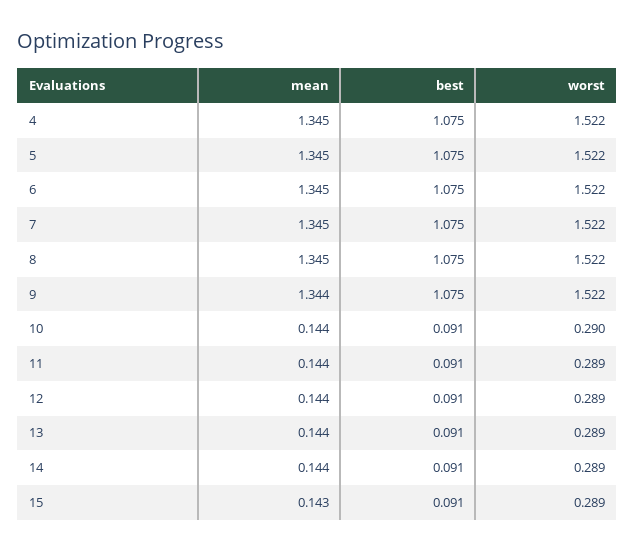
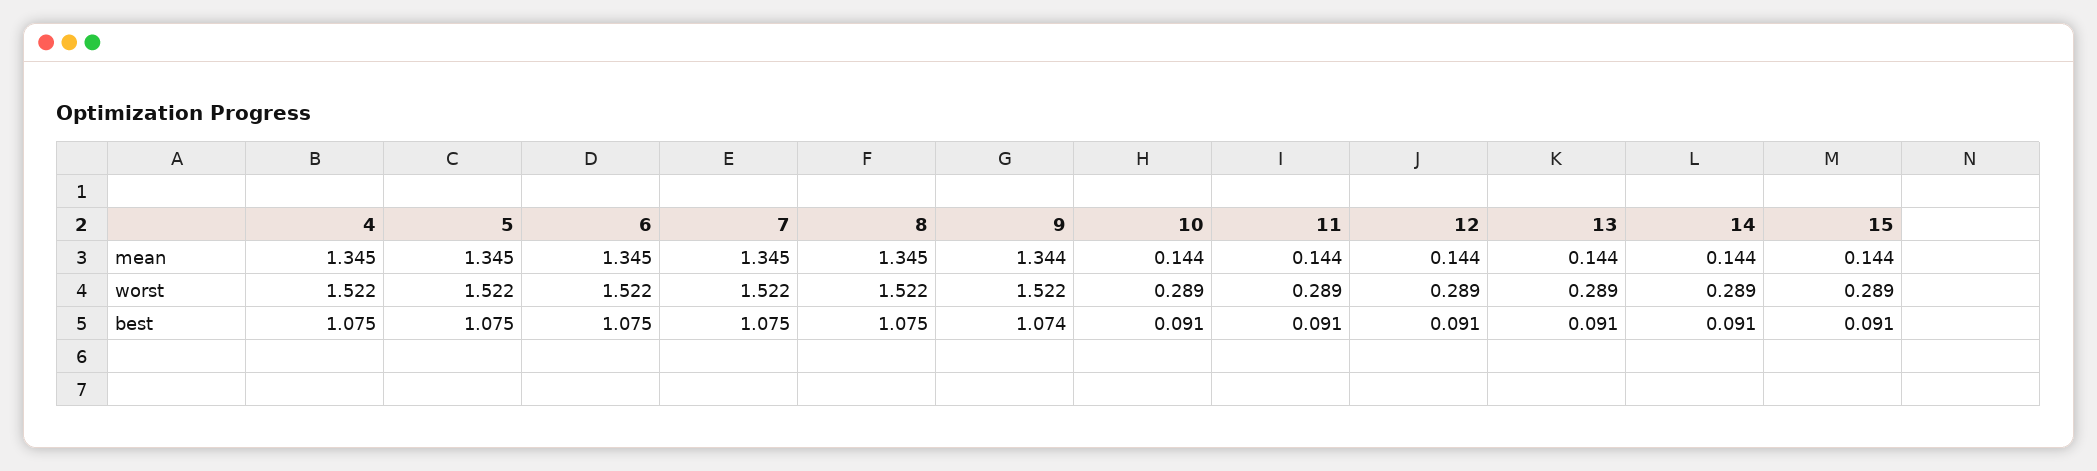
  {
    "mean": {
      "4": 1.345,
      "5": 1.345,
      "6": 1.345,
      "7": 1.345,
      "8": 1.345,
      "9": 1.344,
      "10": 0.144,
      "11": 0.144,
      "12": 0.144,
      "13": 0.144,
      "14": 0.144,
-     "15": 0.143
+     "15": 0.144
    },
    "best": {
      "4": 1.075,
      "5": 1.075,
      "6": 1.075,
      "7": 1.075,
      "8": 1.075,
-     "9": 1.075,
+     "9": 1.074,
      "10": 0.091,
      "11": 0.091,
      "12": 0.091,
      "13": 0.091,
      "14": 0.091,
      "15": 0.091
    },
    "worst": {
      "4": 1.522,
      "5": 1.522,
      "6": 1.522,
      "7": 1.522,
      "8": 1.522,
      "9": 1.522,
-     "10": 0.29,
+     "10": 0.289,
      "11": 0.289,
      "12": 0.289,
      "13": 0.289,
      "14": 0.289,
      "15": 0.289
    }
  }

